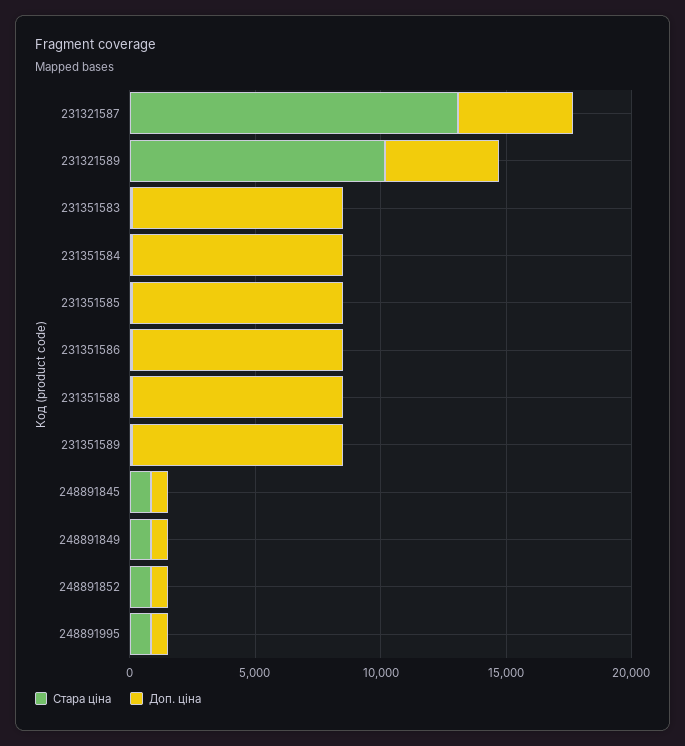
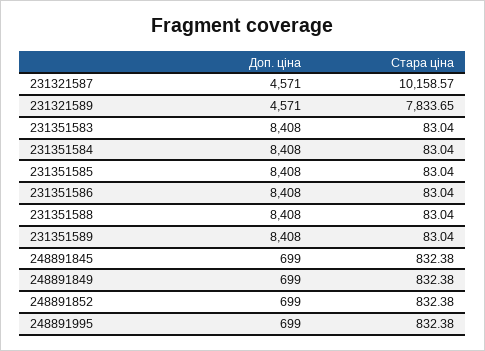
  {
    "Стара ціна": {
-     "231321587": 13000,
+     "231321587": 10158.57,
-     "231321589": 10000,
+     "231321589": 7833.65,
      "231351583": 83.04,
      "231351584": 83.04,
      "231351585": 83.04,
      "231351586": 83.04,
      "231351588": 83.04,
      "231351589": 83.04,
      "248891845": 832.38,
      "248891849": 832.38,
      "248891852": 832.38,
      "248891995": 832.38
    },
    "Доп. ціна": {
      "231321587": 4571,
      "231321589": 4571,
      "231351583": 8408,
      "231351584": 8408,
      "231351585": 8408,
      "231351586": 8408,
      "231351588": 8408,
      "231351589": 8408,
      "248891845": 699,
      "248891849": 699,
      "248891852": 699,
      "248891995": 699
    }
  }

